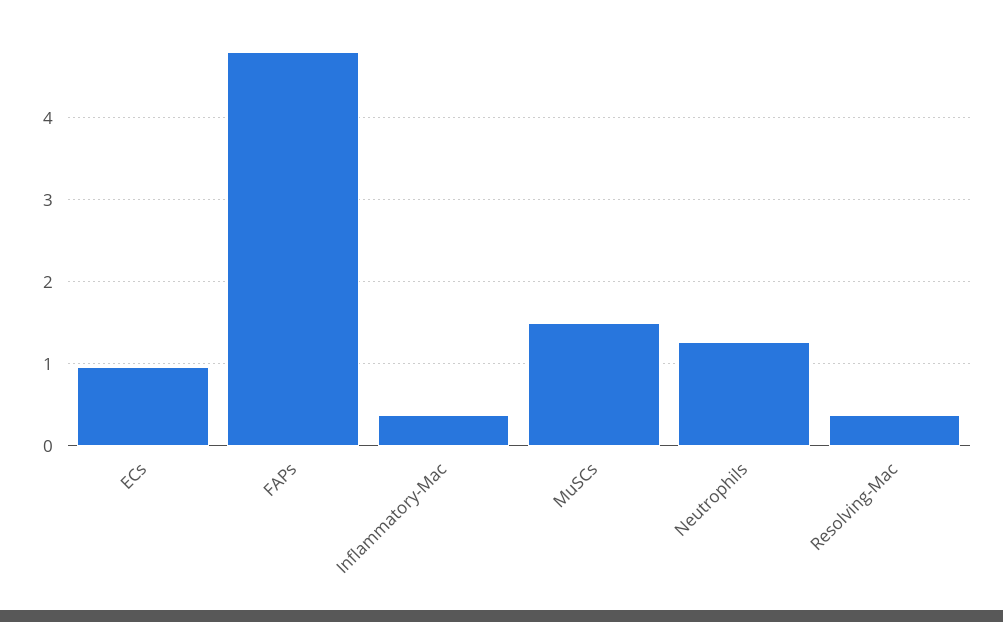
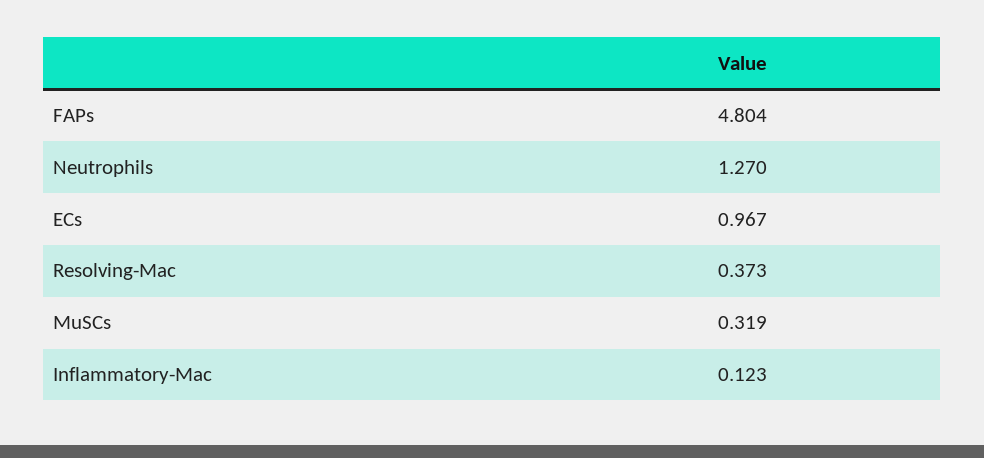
  {
    "ECs": 0.967,
    "FAPs": 4.804,
-   "Inflammatory-Mac": 0.4,
+   "Inflammatory-Mac": 0.123,
-   "MuSCs": 1.5,
+   "MuSCs": 0.319,
    "Neutrophils": 1.27,
    "Resolving-Mac": 0.373
  }

